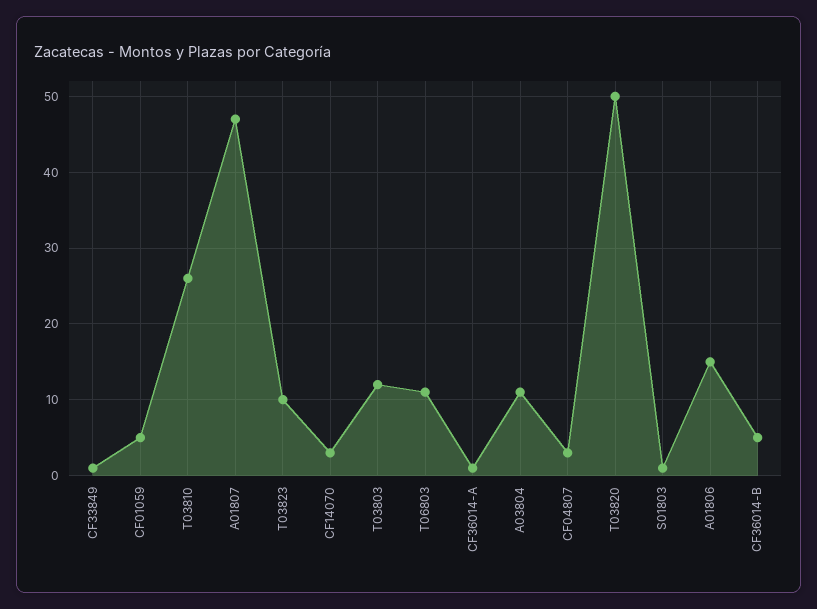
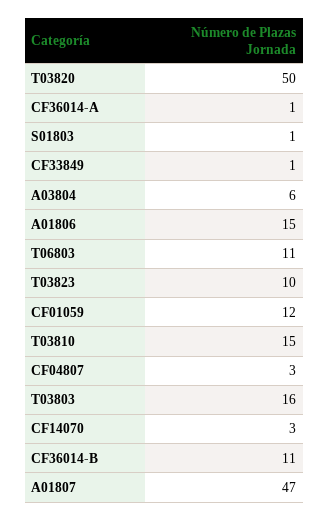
  {
    "CF33849": 1,
-   "CF01059": 5,
+   "CF01059": 12,
-   "T03810": 26,
+   "T03810": 15,
    "A01807": 47,
    "T03823": 10,
    "CF14070": 3,
-   "T03803": 12,
+   "T03803": 16,
    "T06803": 11,
    "CF36014-A": 1,
-   "A03804": 11,
+   "A03804": 6,
    "CF04807": 3,
    "T03820": 50,
    "S01803": 1,
    "A01806": 15,
-   "CF36014-B": 5
+   "CF36014-B": 11
  }

